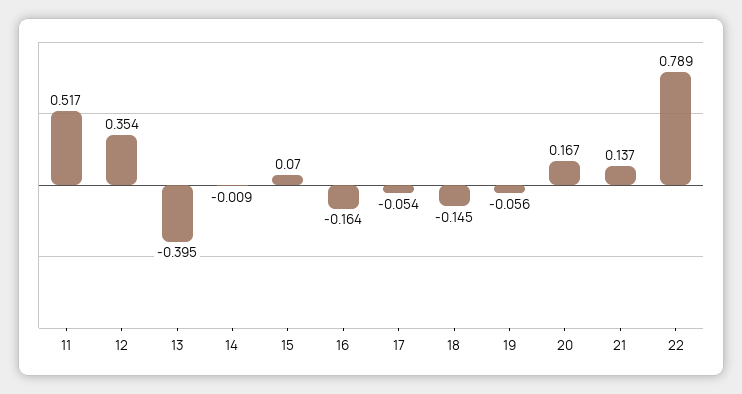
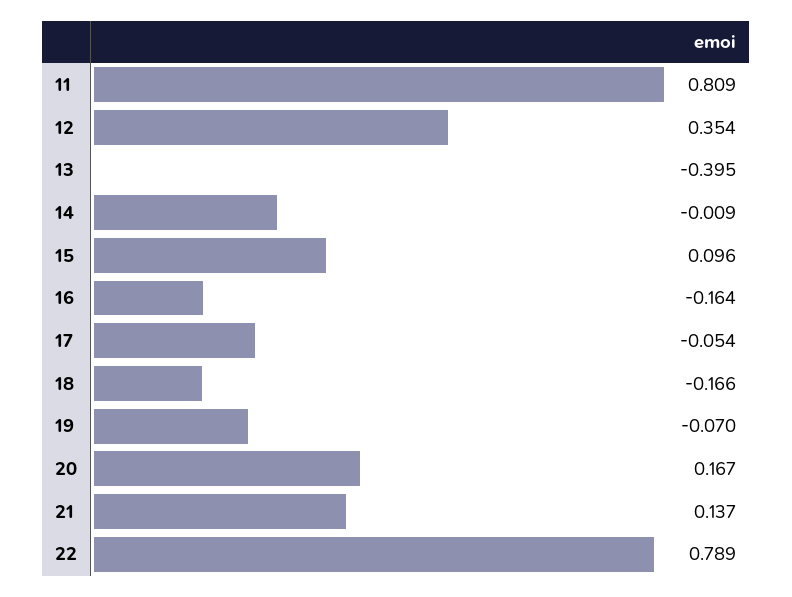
  {
-   "11": 0.517,
+   "11": 0.809,
    "12": 0.354,
    "13": -0.395,
    "14": -0.009,
-   "15": 0.07,
+   "15": 0.096,
    "16": -0.164,
    "17": -0.054,
-   "18": -0.145,
+   "18": -0.166,
-   "19": -0.056,
+   "19": -0.07,
    "20": 0.167,
    "21": 0.137,
    "22": 0.789
  }

